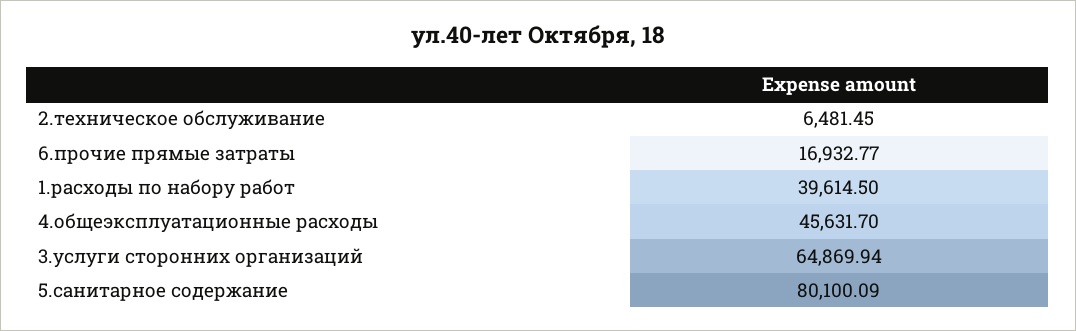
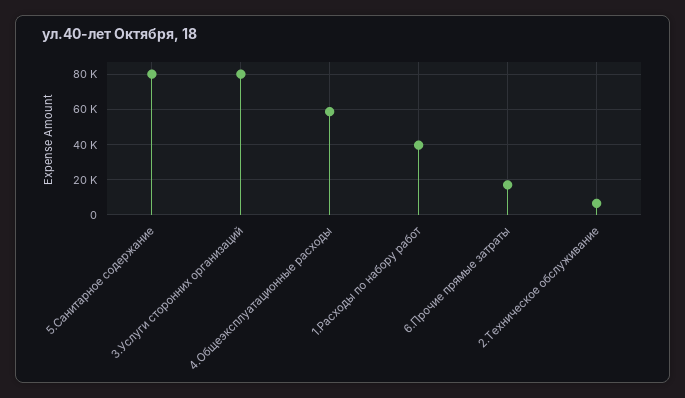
  {
    "2.техническое обслуживание": 6481.45,
    "6.прочие прямые затраты": 16932.77,
    "1.расходы по набору работ": 39614.5,
-   "4.общеэксплуатационные расходы": 45631.7,
+   "4.общеэксплуатационные расходы": 60000,
-   "3.услуги сторонних организаций": 64869.94,
+   "3.услуги сторонних организаций": 80000,
    "5.санитарное содержание": 80100.09
  }

